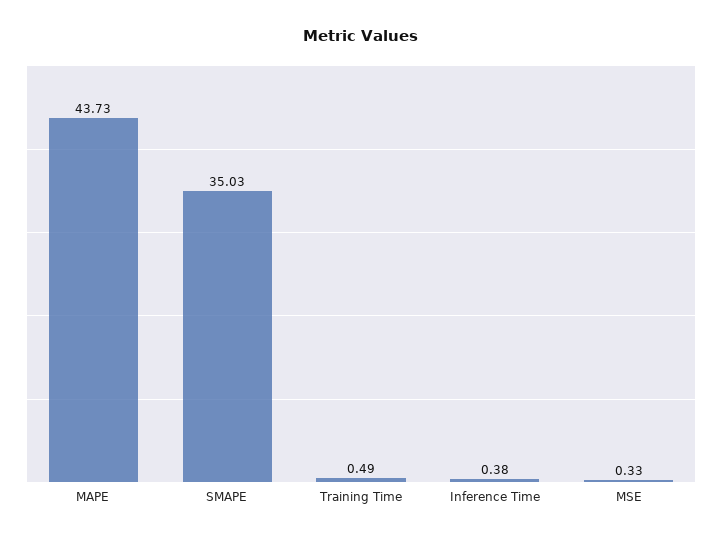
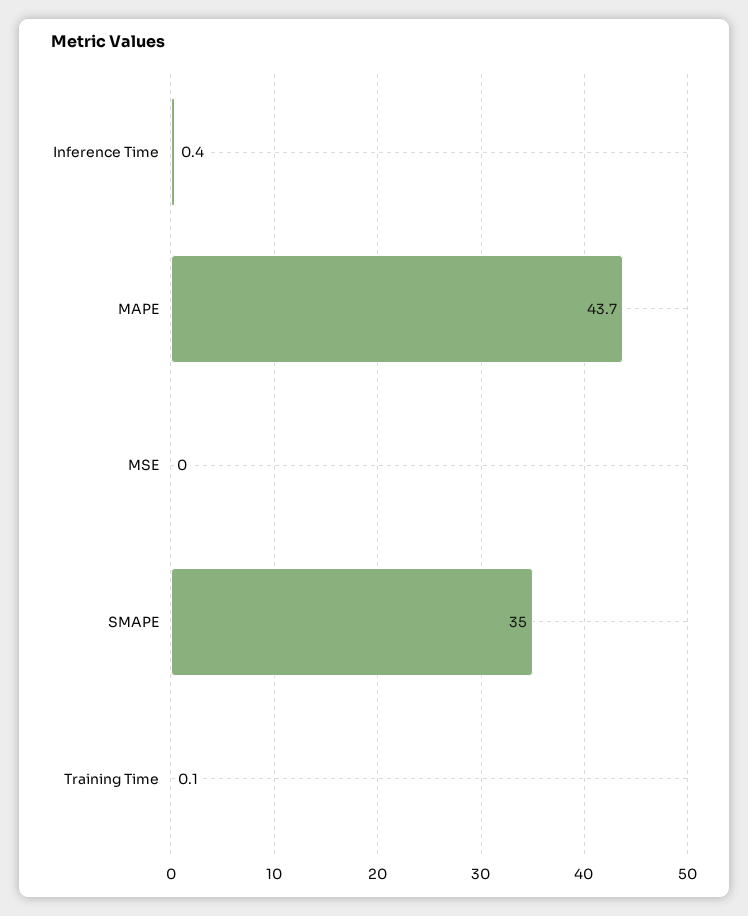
  {
    "MAPE": 43.73,
    "SMAPE": 35.03,
-   "Training Time": 0.49,
+   "Training Time": 0.1,
    "Inference Time": 0.38,
-   "MSE": 0.33
+   "MSE": 0
  }

